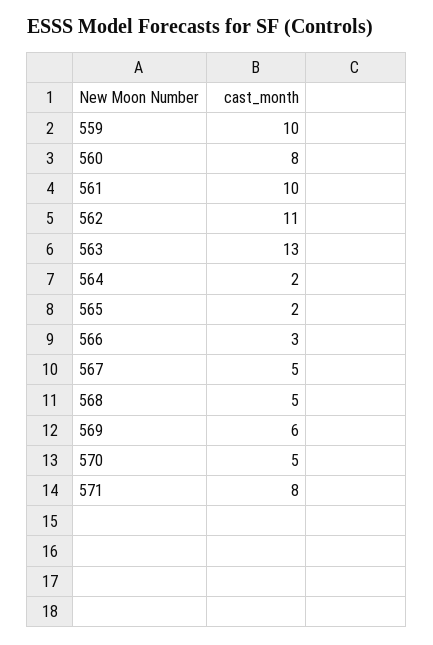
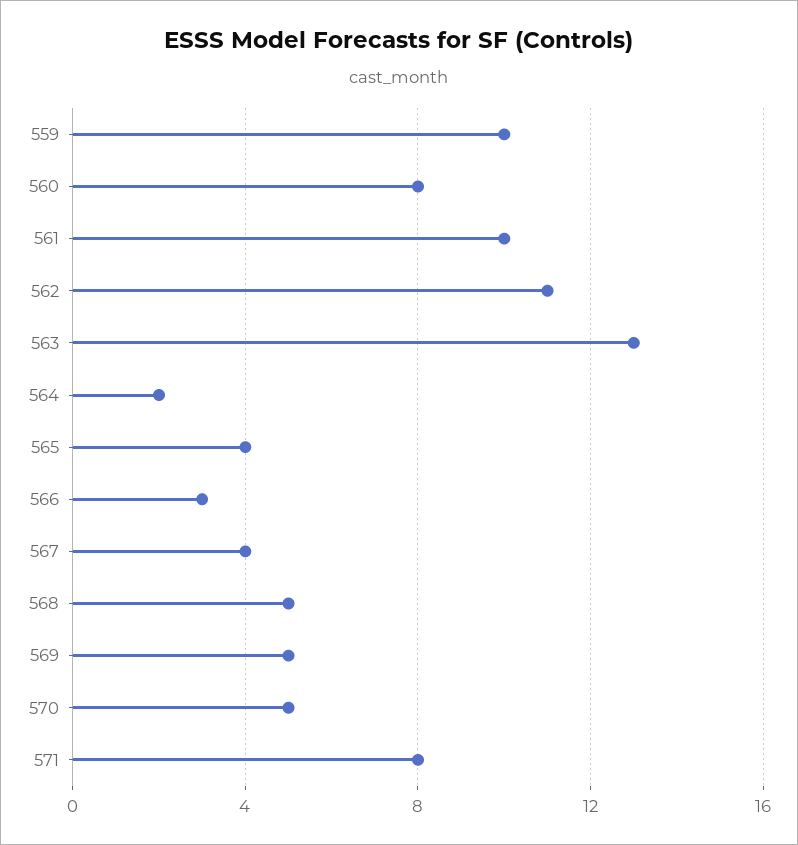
  {
    "559": 10,
    "560": 8,
    "561": 10,
    "562": 11,
    "563": 13,
    "564": 2,
-   "565": 2,
+   "565": 4,
    "566": 3,
-   "567": 5,
+   "567": 4,
    "568": 5,
-   "569": 6,
+   "569": 5,
    "570": 5,
    "571": 8
  }

